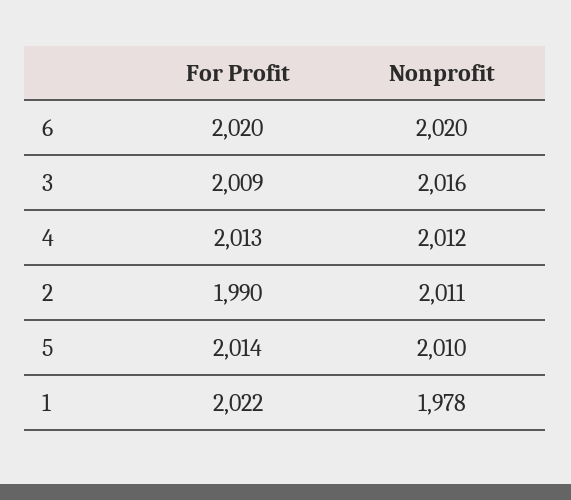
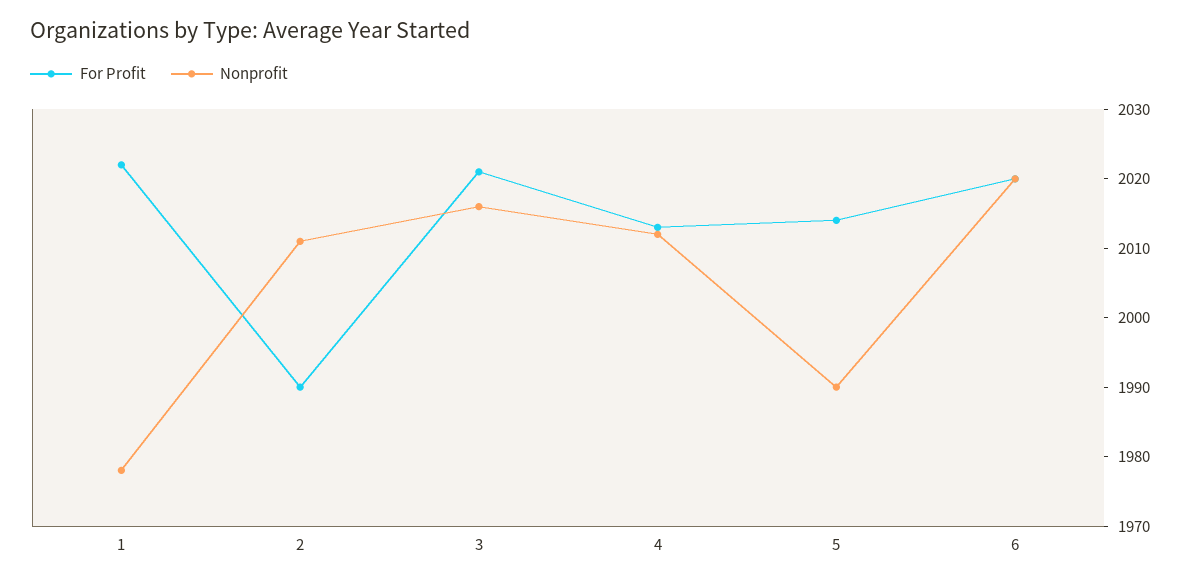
  {
    "For Profit": {
      "6": 2020,
-     "3": 2009,
+     "3": 2020,
      "4": 2013,
      "2": 1990,
      "5": 2014,
      "1": 2022
    },
    "Nonprofit": {
      "6": 2020,
      "3": 2016,
      "4": 2012,
      "2": 2011,
-     "5": 2010,
+     "5": 1990,
      "1": 1978
    }
  }

